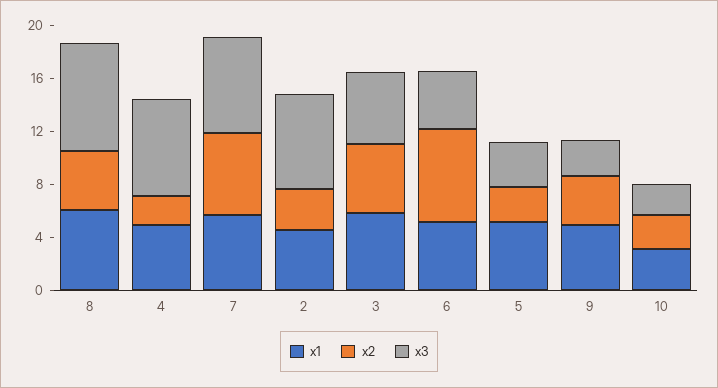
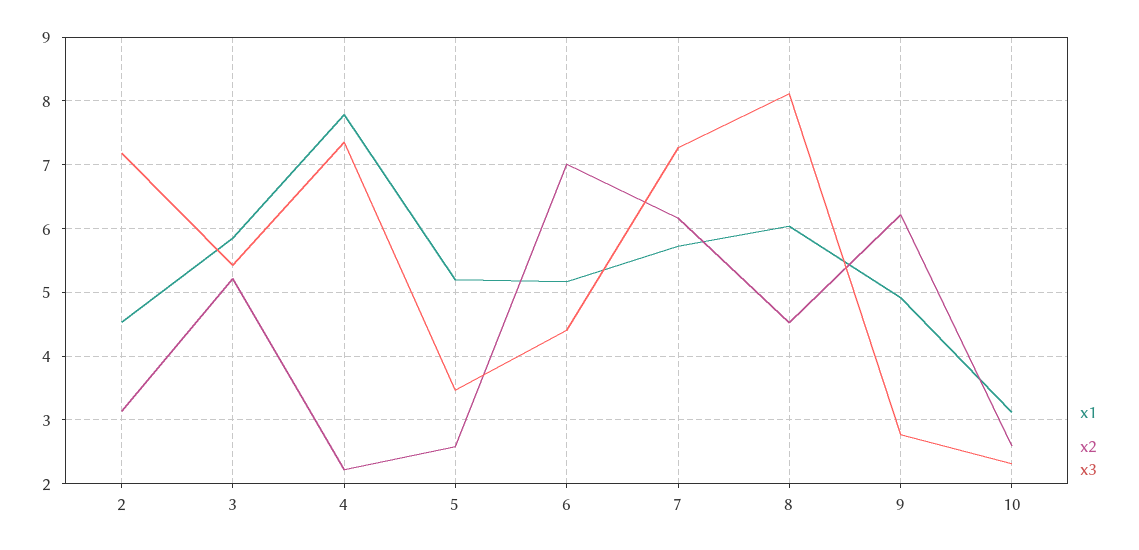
  {
    "x1": {
      "8": 6,
-     "4": 5,
+     "4": 7.8,
      "7": 5.7,
      "2": 4.5,
      "3": 5.8,
      "6": 5.2,
      "5": 5.2,
      "9": 4.9,
      "10": 3.1
    },
    "x2": {
      "8": 4.5,
      "4": 2.2,
      "7": 6.2,
      "2": 3.1,
      "3": 5.2,
      "6": 7,
      "5": 2.6,
-     "9": 4,
+     "9": 6.2,
      "10": 2.6
    },
    "x3": {
      "8": 8.1,
      "4": 7.4,
      "7": 7.3,
      "2": 7.2,
      "3": 5.4,
      "6": 4.4,
      "5": 3.5,
      "9": 2.8,
      "10": 2.3
    }
  }

